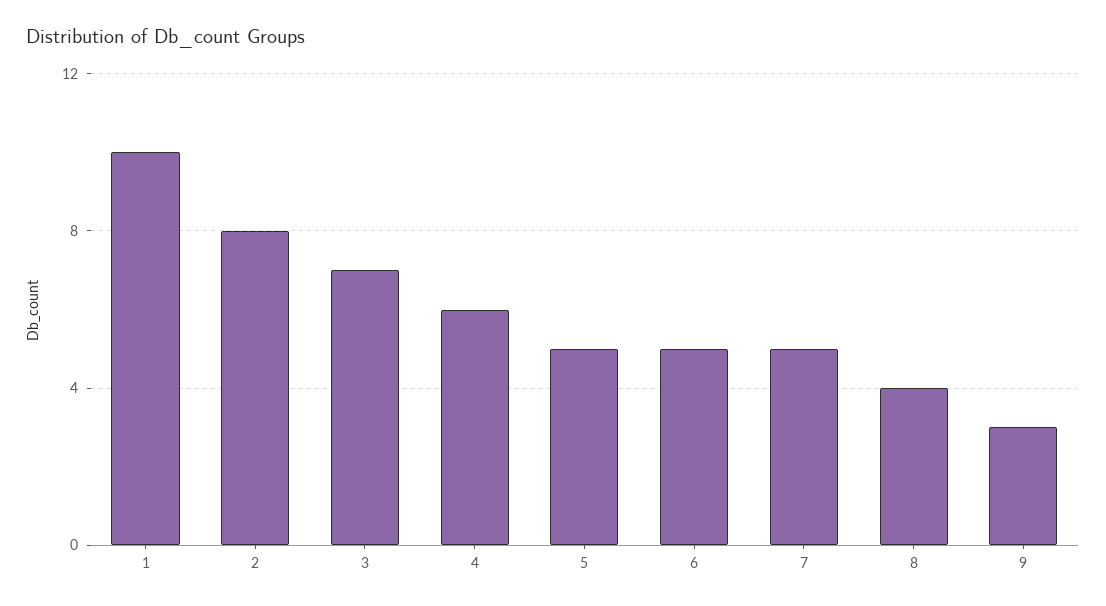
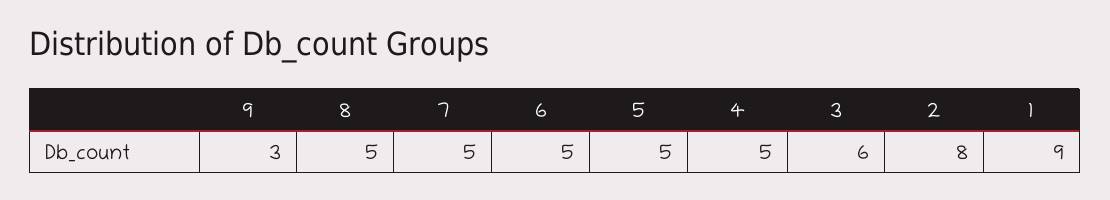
  {
-   "1": 10,
+   "1": 9,
    "2": 8,
-   "3": 7,
+   "3": 6,
-   "4": 6,
+   "4": 5,
    "5": 5,
    "6": 5,
    "7": 5,
-   "8": 4,
+   "8": 5,
    "9": 3
  }

